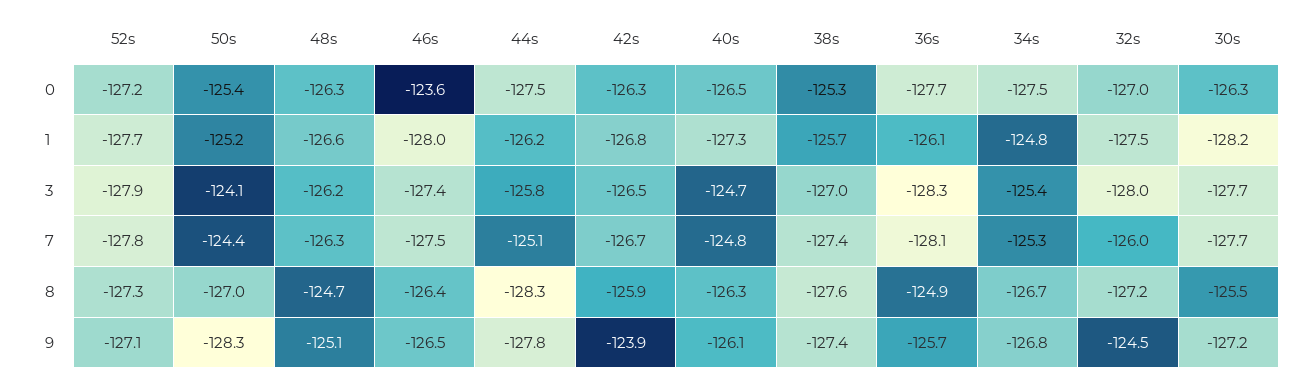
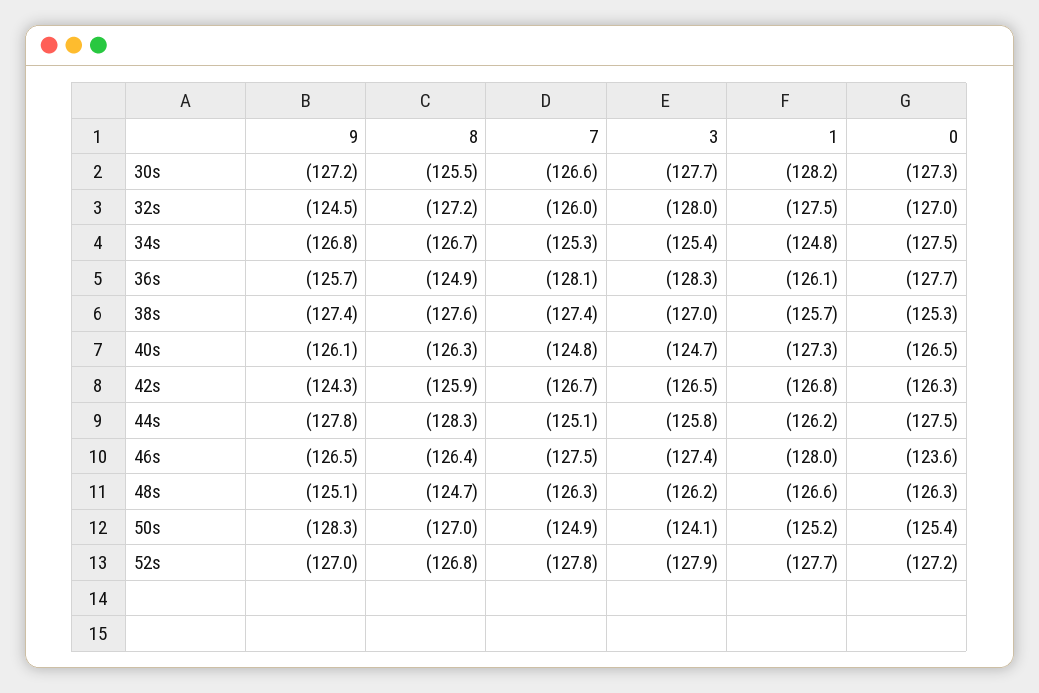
  {
    "52s": {
      "0": -127.2,
      "1": -127.7,
      "3": -127.9,
      "7": -127.8,
-     "8": -127.3,
+     "8": -126.8,
-     "9": -127.1
+     "9": -127
    },
    "50s": {
      "0": -125.4,
      "1": -125.2,
      "3": -124.1,
-     "7": -124.4,
+     "7": -124.9,
      "8": -127,
      "9": -128.3
    },
    "48s": {
      "0": -126.3,
      "1": -126.6,
      "3": -126.2,
      "7": -126.3,
      "8": -124.7,
      "9": -125.1
    },
    "46s": {
      "0": -123.6,
      "1": -128,
      "3": -127.4,
      "7": -127.5,
      "8": -126.4,
      "9": -126.5
    },
    "44s": {
      "0": -127.5,
      "1": -126.2,
      "3": -125.8,
      "7": -125.1,
      "8": -128.3,
      "9": -127.8
    },
    "42s": {
      "0": -126.3,
      "1": -126.8,
      "3": -126.5,
      "7": -126.7,
      "8": -125.9,
-     "9": -123.9
+     "9": -124.3
    },
    "40s": {
      "0": -126.5,
      "1": -127.3,
      "3": -124.7,
      "7": -124.8,
      "8": -126.3,
      "9": -126.1
    },
    "38s": {
      "0": -125.3,
      "1": -125.7,
      "3": -127,
      "7": -127.4,
      "8": -127.6,
      "9": -127.4
    },
    "36s": {
      "0": -127.7,
      "1": -126.1,
      "3": -128.3,
      "7": -128.1,
      "8": -124.9,
      "9": -125.7
    },
    "34s": {
      "0": -127.5,
      "1": -124.8,
      "3": -125.4,
      "7": -125.3,
      "8": -126.7,
      "9": -126.8
    },
    "32s": {
      "0": -127,
      "1": -127.5,
      "3": -128,
      "7": -126,
      "8": -127.2,
      "9": -124.5
    },
    "30s": {
-     "0": -126.3,
+     "0": -127.3,
      "1": -128.2,
      "3": -127.7,
-     "7": -127.7,
+     "7": -126.6,
      "8": -125.5,
      "9": -127.2
    }
  }

